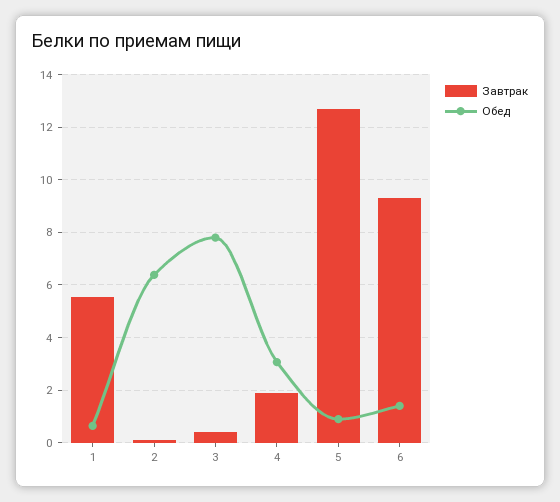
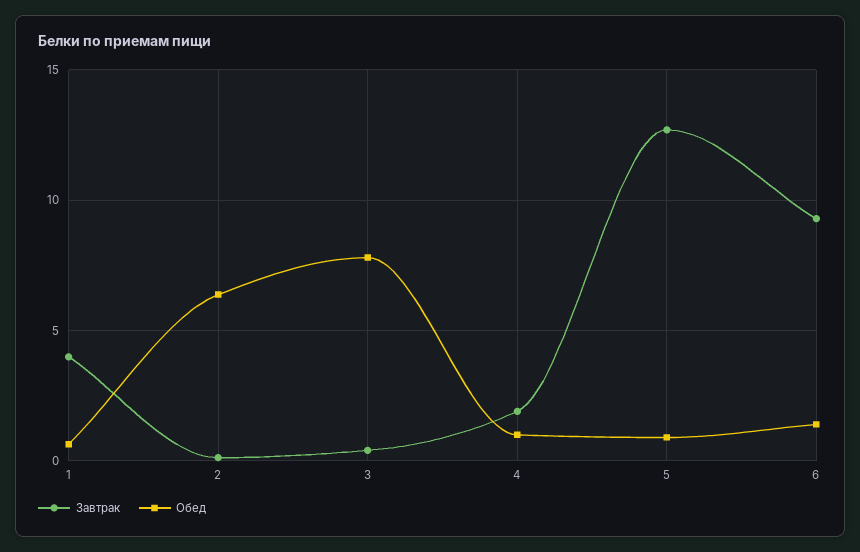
  {
    "Завтрак": {
-     "1": 5.5,
+     "1": 4,
      "2": 0,
      "3": 0.5,
      "4": 2,
      "5": 12.75,
      "6": 9.25
    },
    "Обед": {
      "1": 0.75,
      "2": 6.5,
      "3": 7.75,
-     "4": 3,
+     "4": 1,
      "5": 1,
      "6": 1.5
    }
  }

